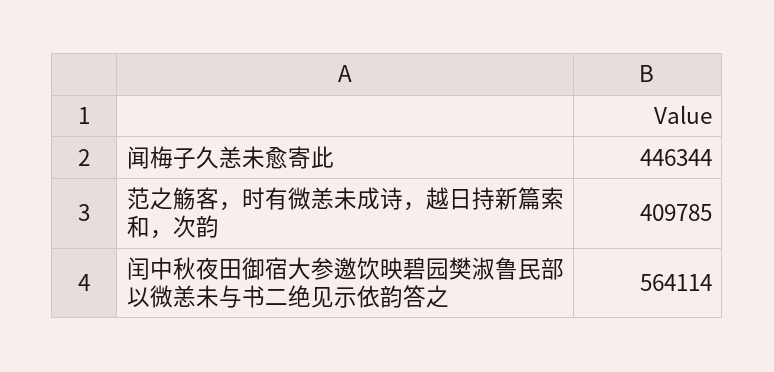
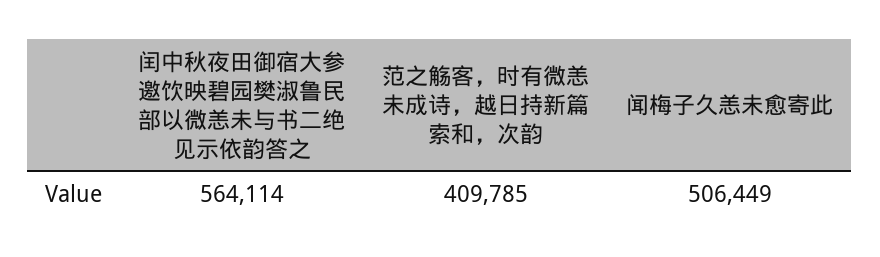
  {
-   "闻梅子久恙未愈寄此": 446344,
+   "闻梅子久恙未愈寄此": 506449,
    "范之觞客，时有微恙未成诗，越日持新篇索和，次韵": 409785,
    "闰中秋夜田御宿大参邀饮映碧园樊淑鲁民部以微恙未与书二绝见示依韵答之": 564114
  }

